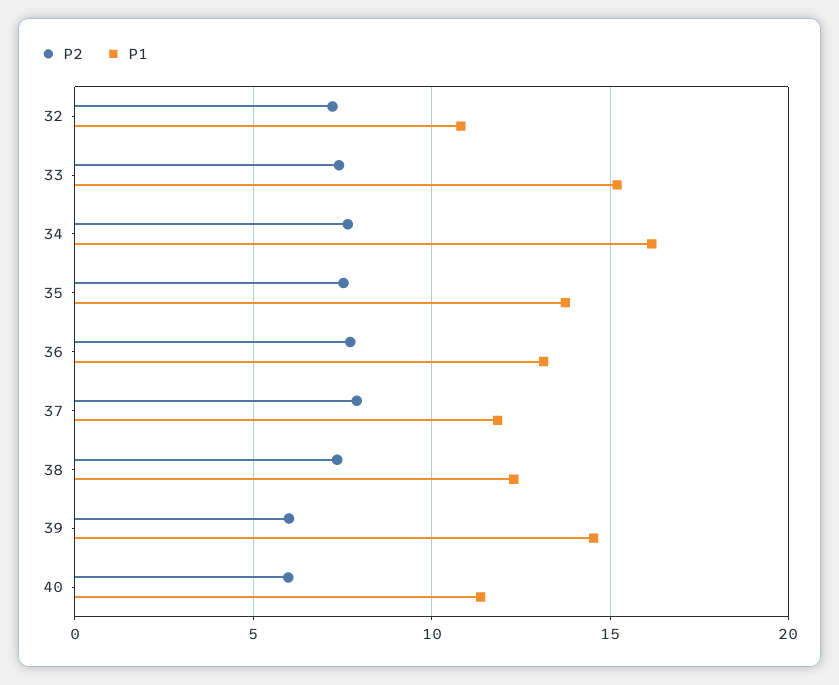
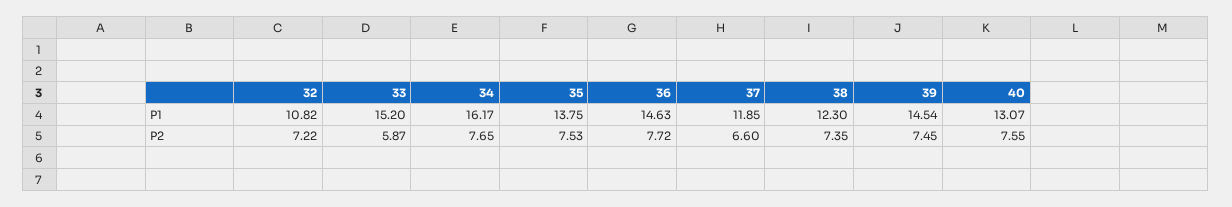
  {
    "P2": {
      "32": 7.22,
-     "33": 7.5,
+     "33": 5.87,
      "34": 7.65,
      "35": 7.53,
      "36": 7.72,
-     "37": 8,
+     "37": 6.6,
      "38": 7.35,
-     "39": 6,
+     "39": 7.45,
-     "40": 6
+     "40": 7.55
    },
    "P1": {
      "32": 10.82,
      "33": 15.2,
      "34": 16.17,
      "35": 13.75,
-     "36": 13,
+     "36": 14.63,
      "37": 11.85,
      "38": 12.3,
      "39": 14.54,
-     "40": 11.5
+     "40": 13.07
    }
  }

